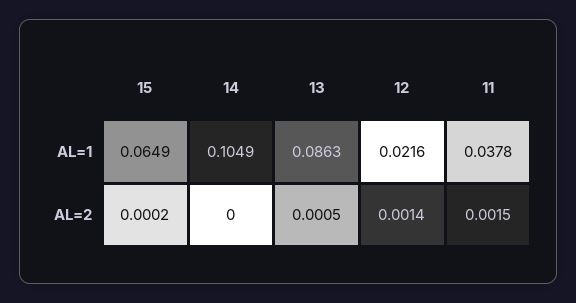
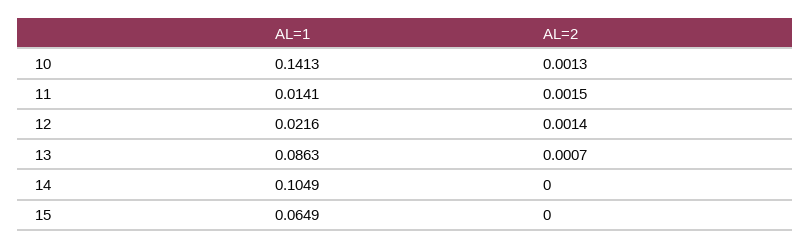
  {
    "15": {
      "AL=1": 0.0649,
-     "AL=2": 0.0002
+     "AL=2": 0
    },
    "14": {
      "AL=1": 0.1049,
      "AL=2": 0
    },
    "13": {
      "AL=1": 0.0863,
-     "AL=2": 0.0005
+     "AL=2": 0.0007
    },
    "12": {
      "AL=1": 0.0216,
      "AL=2": 0.0014
    },
    "11": {
-     "AL=1": 0.0378,
+     "AL=1": 0.0141,
      "AL=2": 0.0015
-   }
+   },
+   "10": {
+     "AL=1": 0.1413,
+     "AL=2": 0.0013
+   }
  }

